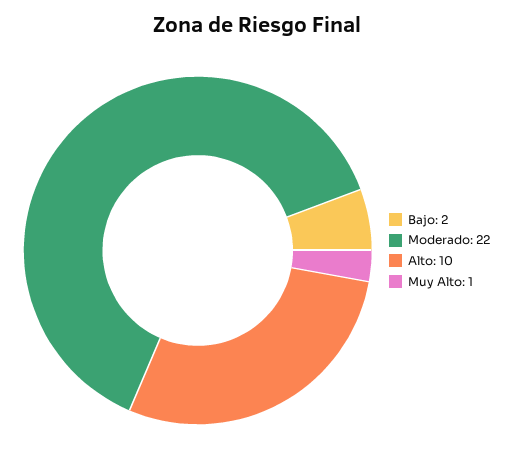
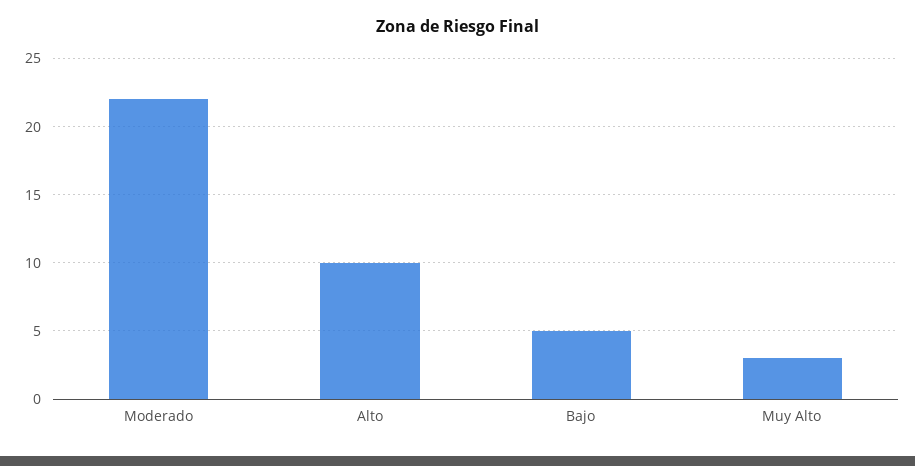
  {
-   "Bajo": 2,
+   "Bajo": 5,
    "Moderado": 22,
    "Alto": 10,
-   "Muy Alto": 1
+   "Muy Alto": 3
  }

